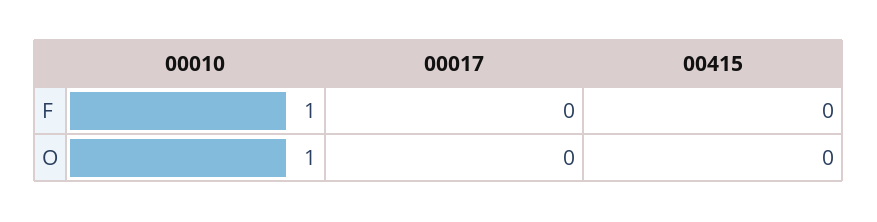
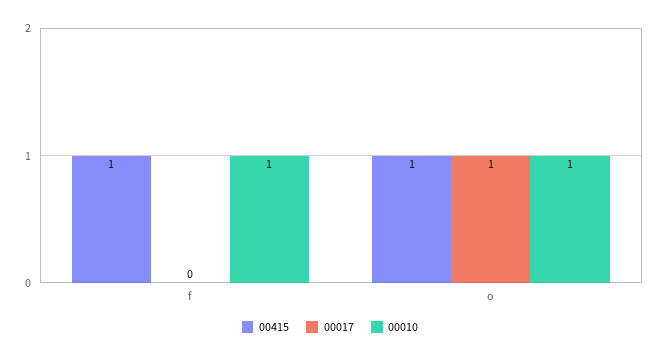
  {
    "00010": {
      "F": 1,
      "O": 1
    },
    "00017": {
      "F": 0,
-     "O": 0
+     "O": 1
    },
    "00415": {
-     "F": 0,
+     "F": 1,
-     "O": 0
+     "O": 1
    }
  }

